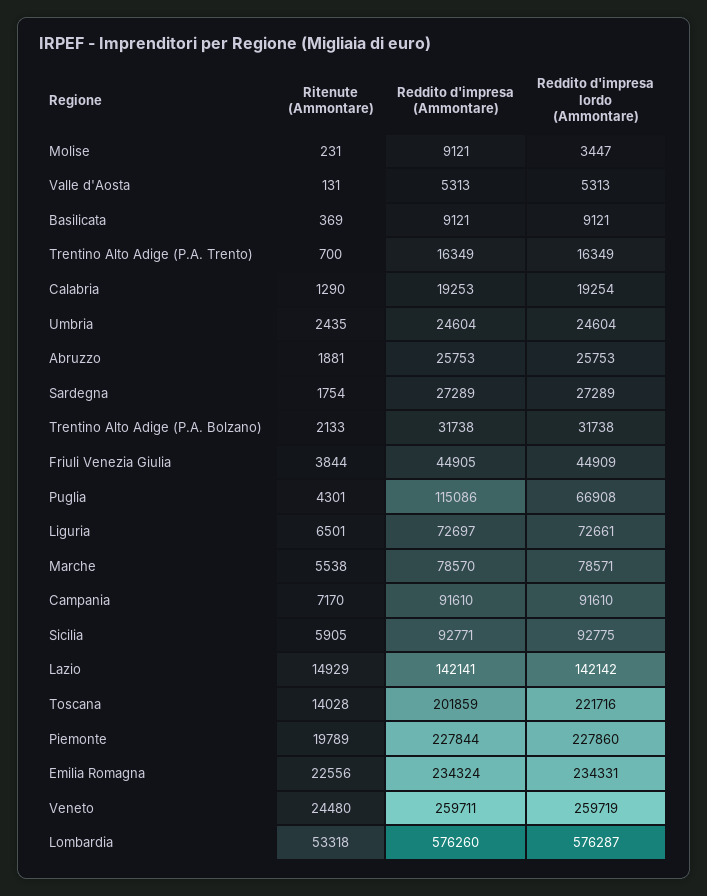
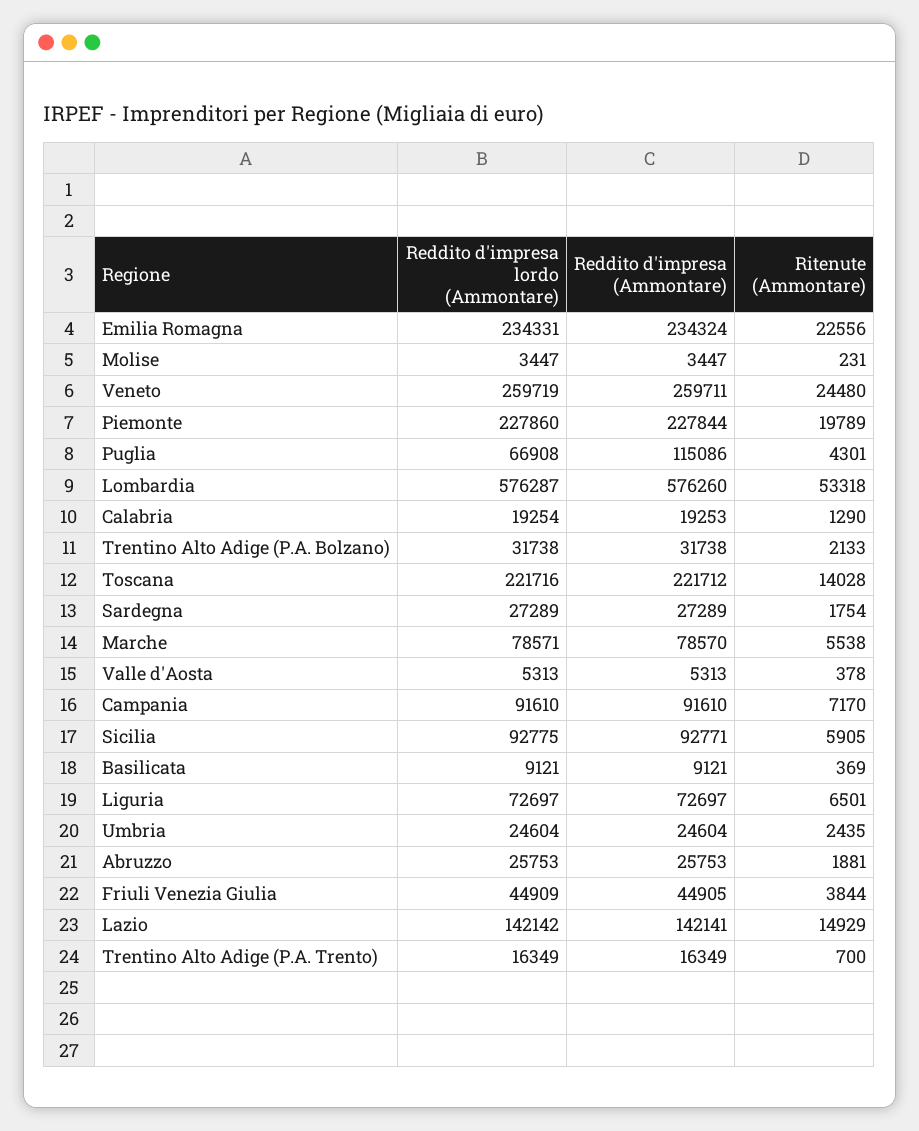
  {
    "Ritenute (Ammontare)": {
      "Molise": 231,
-     "Valle d'Aosta": 131,
+     "Valle d'Aosta": 378,
      "Basilicata": 369,
      "Trentino Alto Adige (P.A. Trento)": 700,
      "Calabria": 1290,
      "Umbria": 2435,
      "Abruzzo": 1881,
      "Sardegna": 1754,
      "Trentino Alto Adige (P.A. Bolzano)": 2133,
      "Friuli Venezia Giulia": 3844,
      "Puglia": 4301,
      "Liguria": 6501,
      "Marche": 5538,
      "Campania": 7170,
      "Sicilia": 5905,
      "Lazio": 14929,
      "Toscana": 14028,
      "Piemonte": 19789,
      "Emilia Romagna": 22556,
      "Veneto": 24480,
      "Lombardia": 53318
    },
    "Reddito d'impresa (Ammontare)": {
-     "Molise": 9121,
+     "Molise": 3447,
      "Valle d'Aosta": 5313,
      "Basilicata": 9121,
      "Trentino Alto Adige (P.A. Trento)": 16349,
      "Calabria": 19253,
      "Umbria": 24604,
      "Abruzzo": 25753,
      "Sardegna": 27289,
      "Trentino Alto Adige (P.A. Bolzano)": 31738,
      "Friuli Venezia Giulia": 44905,
      "Puglia": 115086,
      "Liguria": 72697,
      "Marche": 78570,
      "Campania": 91610,
      "Sicilia": 92771,
      "Lazio": 142141,
-     "Toscana": 201859,
+     "Toscana": 221712,
      "Piemonte": 227844,
      "Emilia Romagna": 234324,
      "Veneto": 259711,
      "Lombardia": 576260
    },
    "Reddito d'impresa lordo (Ammontare)": {
      "Molise": 3447,
      "Valle d'Aosta": 5313,
      "Basilicata": 9121,
      "Trentino Alto Adige (P.A. Trento)": 16349,
      "Calabria": 19254,
      "Umbria": 24604,
      "Abruzzo": 25753,
      "Sardegna": 27289,
      "Trentino Alto Adige (P.A. Bolzano)": 31738,
      "Friuli Venezia Giulia": 44909,
      "Puglia": 66908,
-     "Liguria": 72661,
+     "Liguria": 72697,
      "Marche": 78571,
      "Campania": 91610,
      "Sicilia": 92775,
      "Lazio": 142142,
      "Toscana": 221716,
      "Piemonte": 227860,
      "Emilia Romagna": 234331,
      "Veneto": 259719,
      "Lombardia": 576287
    }
  }

